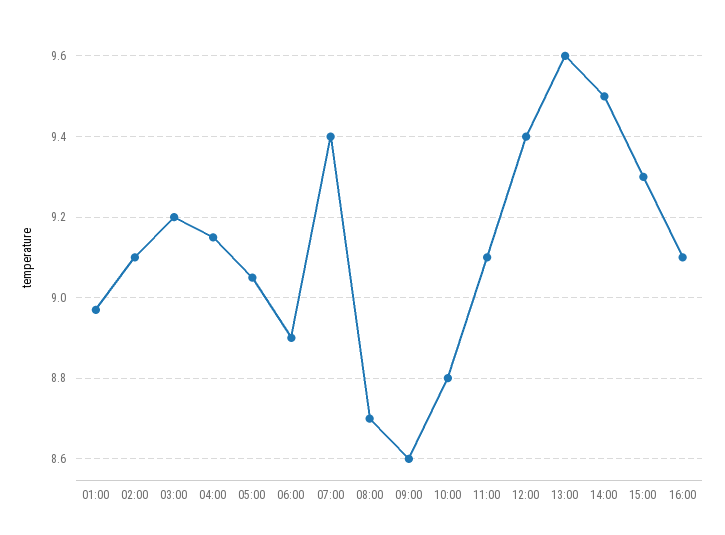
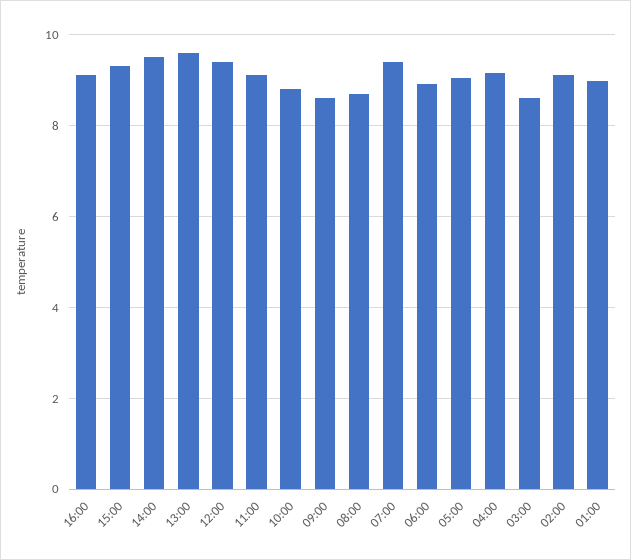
  {
    "01:00": 8.95,
    "02:00": 9.1,
-   "03:00": 9.2,
+   "03:00": 8.6,
    "04:00": 9.15,
    "05:00": 9.05,
    "06:00": 8.9,
    "07:00": 9.4,
    "08:00": 8.7,
    "09:00": 8.6,
    "10:00": 8.8,
    "11:00": 9.1,
    "12:00": 9.4,
    "13:00": 9.6,
    "14:00": 9.5,
    "15:00": 9.3,
    "16:00": 9.1
  }

